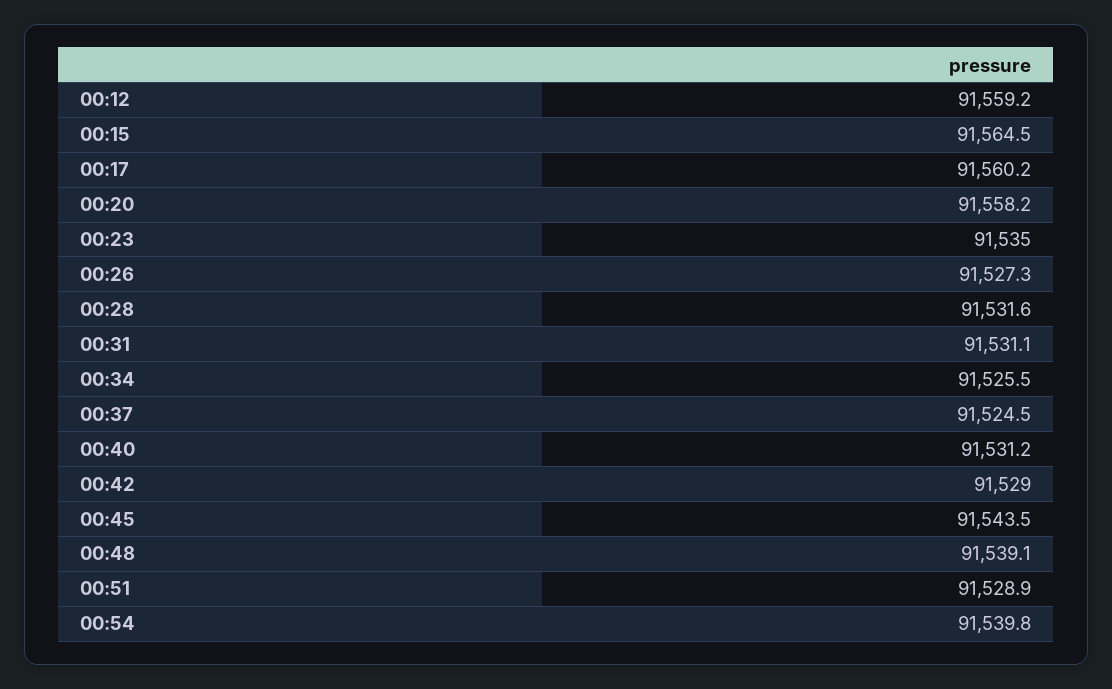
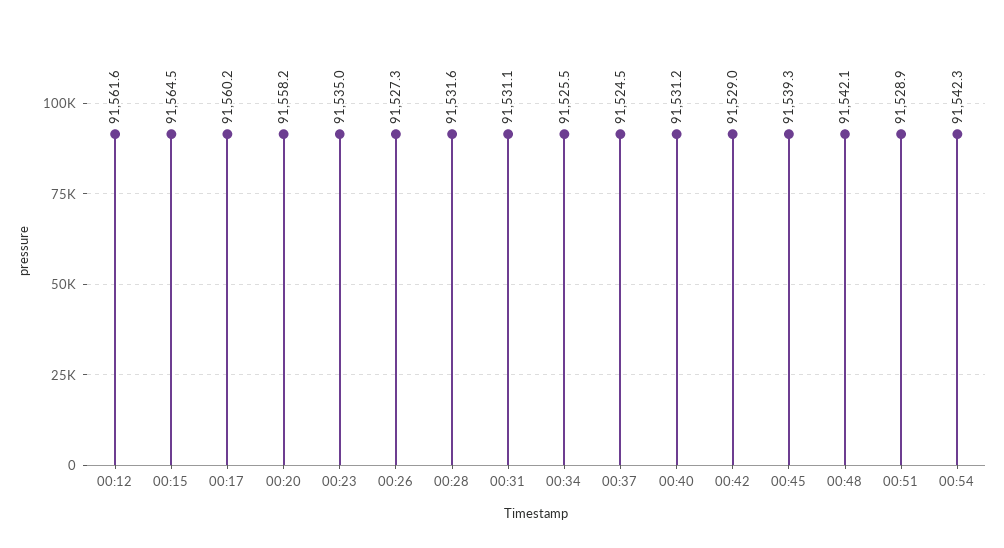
  {
-   "00:12": 91559.2,
+   "00:12": 91561.6,
    "00:15": 91564.5,
    "00:17": 91560.2,
    "00:20": 91558.2,
    "00:23": 91535,
    "00:26": 91527.3,
    "00:28": 91531.6,
    "00:31": 91531.1,
    "00:34": 91525.5,
    "00:37": 91524.5,
    "00:40": 91531.2,
    "00:42": 91529,
-   "00:45": 91543.5,
+   "00:45": 91539.3,
-   "00:48": 91539.1,
+   "00:48": 91542.1,
    "00:51": 91528.9,
-   "00:54": 91539.8
+   "00:54": 91542.3
  }

